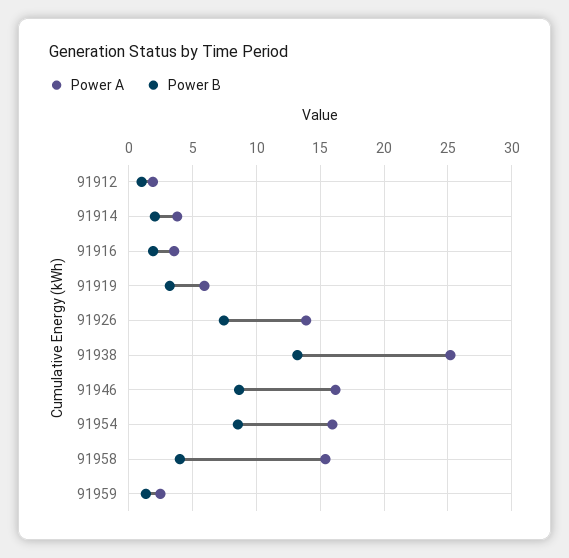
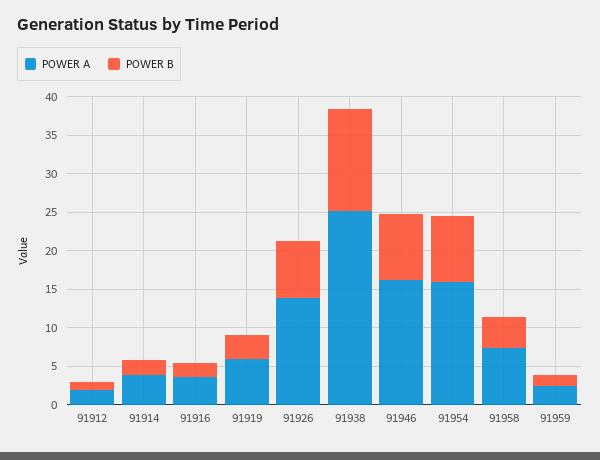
  {
    "Power A": {
      "91912": 2,
      "91914": 4,
      "91916": 3.5,
      "91919": 6,
      "91926": 14,
      "91938": 25,
      "91946": 16,
      "91954": 16,
-     "91958": 15.5,
+     "91958": 7.5,
      "91959": 2.5
    },
    "Power B": {
      "91912": 1,
      "91914": 2,
      "91916": 2,
      "91919": 3,
      "91926": 7.5,
      "91938": 13,
      "91946": 8.5,
      "91954": 8.5,
      "91958": 4,
      "91959": 1.5
    }
  }

